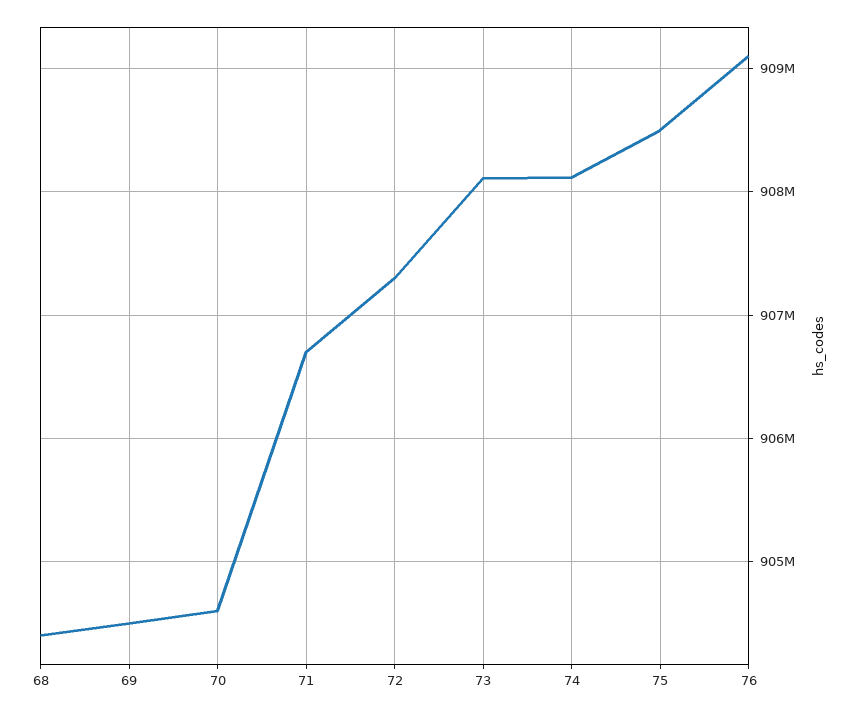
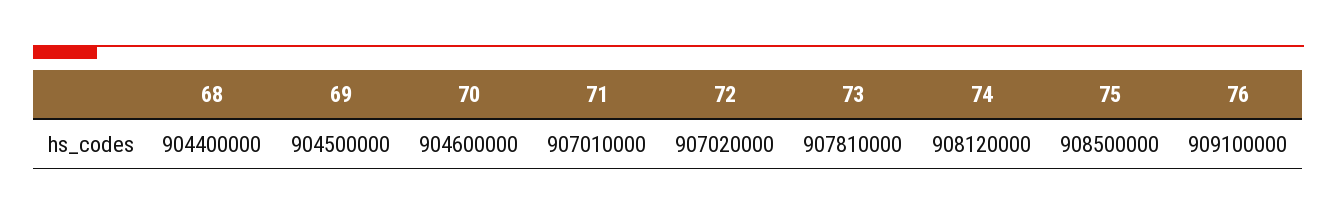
  {
    "68": 904400000,
    "69": 904500000,
    "70": 904600000,
-   "71": 906700000,
+   "71": 907010000,
-   "72": 907300000,
+   "72": 907020000,
-   "73": 908100000,
+   "73": 907810000,
    "74": 908120000,
    "75": 908500000,
    "76": 909100000
  }

